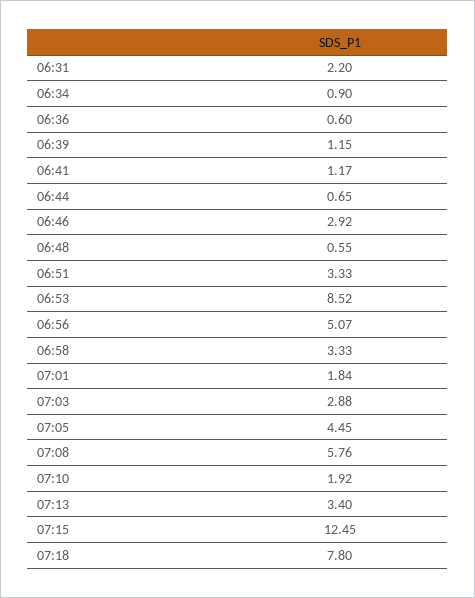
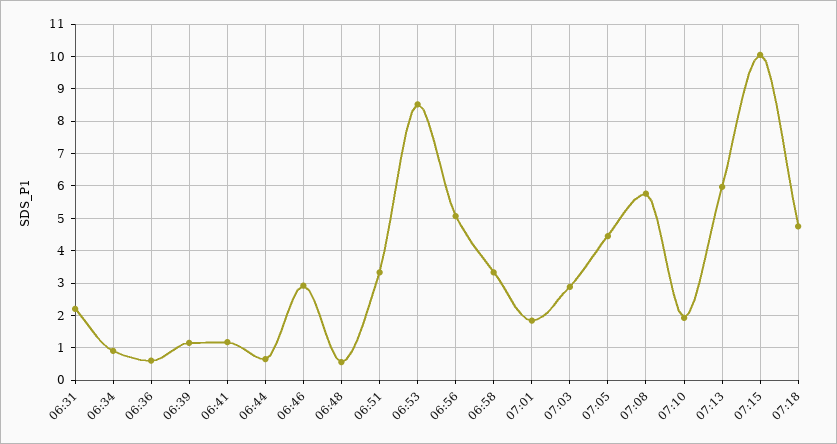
  {
    "06:31": 2.2,
    "06:34": 0.9,
    "06:36": 0.6,
    "06:39": 1.15,
    "06:41": 1.17,
    "06:44": 0.65,
    "06:46": 2.92,
    "06:48": 0.55,
    "06:51": 3.33,
    "06:53": 8.52,
    "06:56": 5.07,
    "06:58": 3.33,
    "07:01": 1.84,
    "07:03": 2.88,
    "07:05": 4.45,
    "07:08": 5.76,
    "07:10": 1.92,
-   "07:13": 3.4,
+   "07:13": 6,
-   "07:15": 12.45,
+   "07:15": 10,
-   "07:18": 7.8
+   "07:18": 4.8
  }

